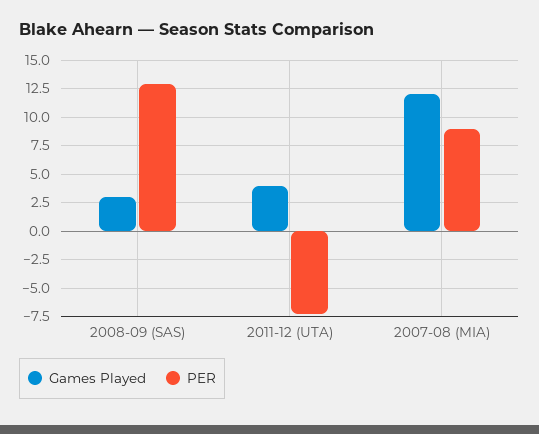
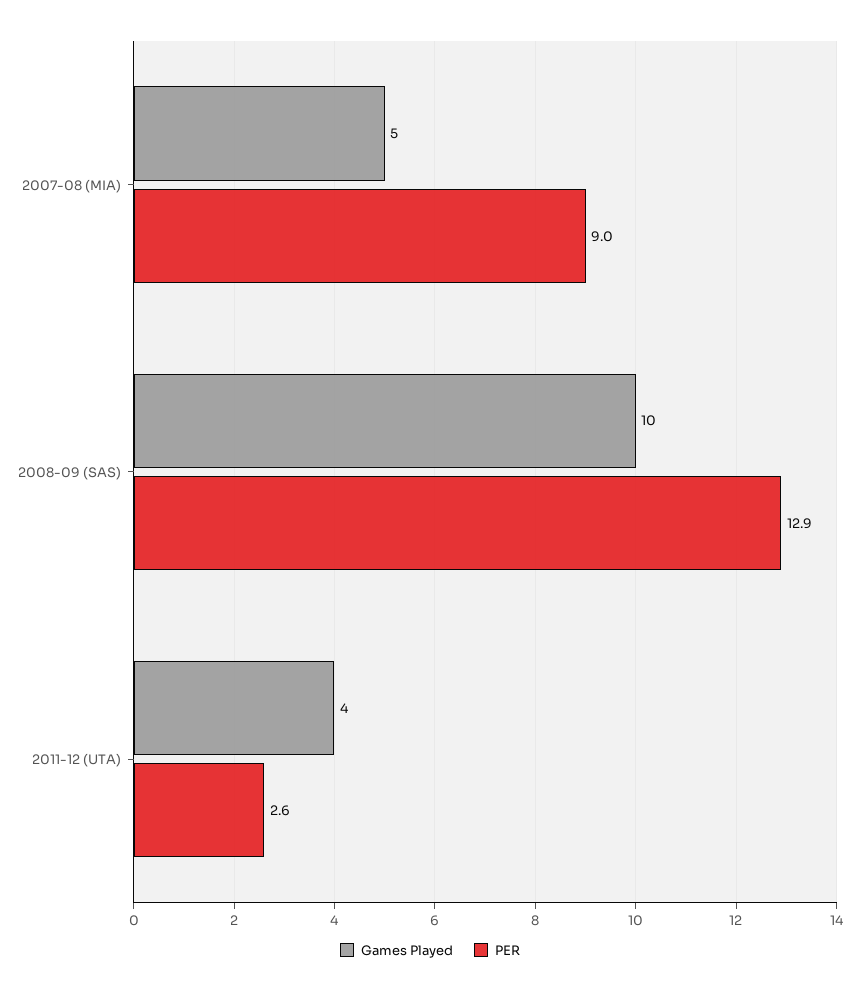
  {
    "Games Played": {
-     "2008-09 (SAS)": 2.5,
+     "2008-09 (SAS)": 10,
      "2011-12 (UTA)": 4,
-     "2007-08 (MIA)": 12.5
+     "2007-08 (MIA)": 5
    },
    "PER": {
      "2008-09 (SAS)": 12.9,
-     "2011-12 (UTA)": -7.5,
+     "2011-12 (UTA)": 2.6,
      "2007-08 (MIA)": 9
    }
  }

